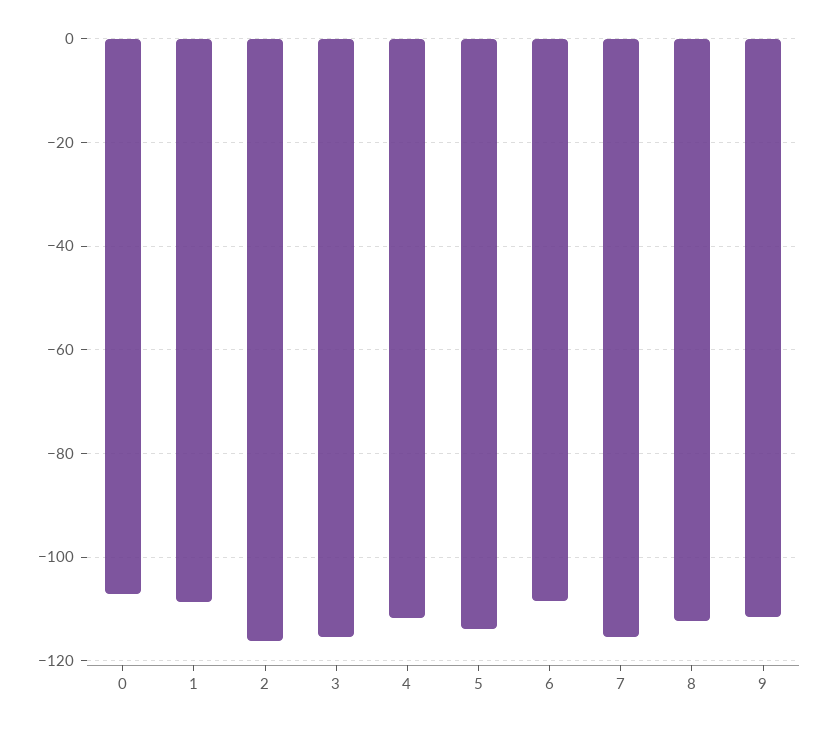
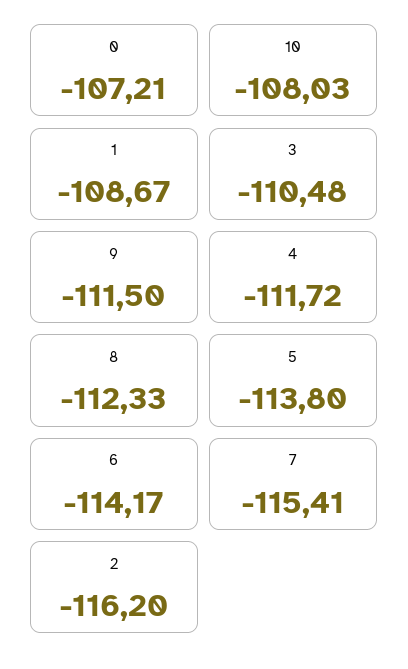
  {
    "0": -107.21,
    "1": -108.67,
    "2": -116.2,
-   "3": -116,
+   "3": -110.48,
    "4": -111.72,
    "5": -113.8,
-   "6": -108,
+   "6": -114.17,
    "7": -115.41,
    "8": -112.33,
-   "9": -111.5
+   "9": -111.5,
+   "10": -108.03
  }

